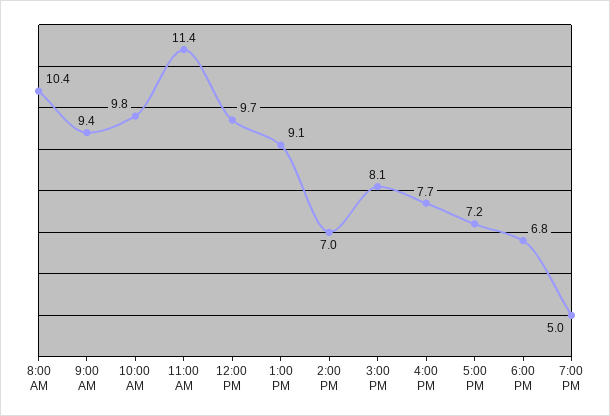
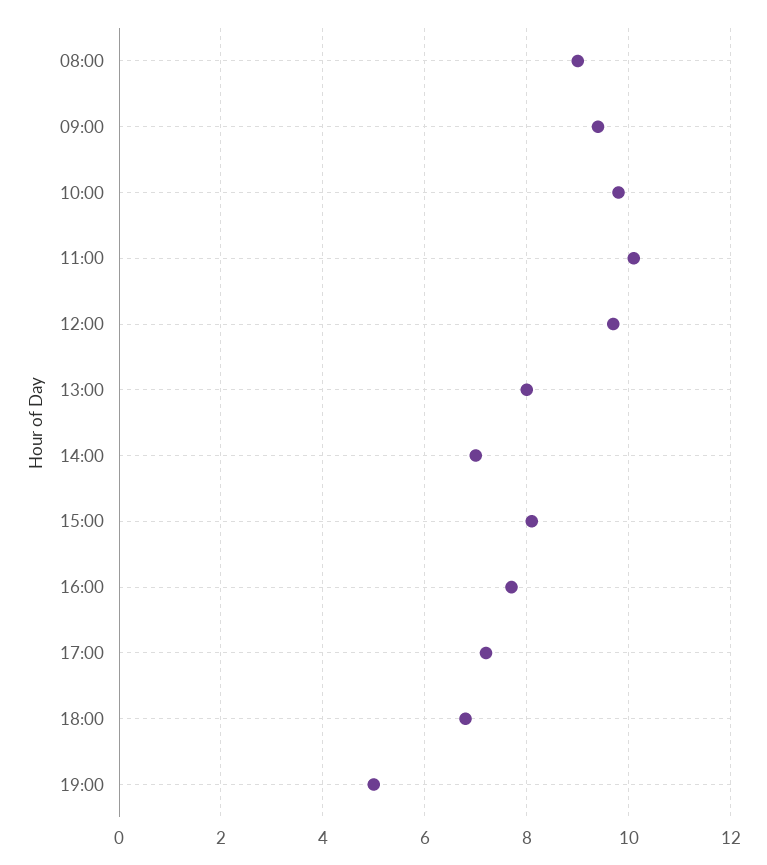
  {
-   "8:00 AM": 10.4,
+   "8:00 AM": 9,
    "9:00 AM": 9.4,
    "10:00 AM": 9.8,
-   "11:00 AM": 11.4,
+   "11:00 AM": 10,
    "12:00 PM": 9.7,
-   "1:00 PM": 9.1,
+   "1:00 PM": 8,
    "2:00 PM": 7,
    "3:00 PM": 8.1,
    "4:00 PM": 7.7,
    "5:00 PM": 7.2,
    "6:00 PM": 6.8,
    "7:00 PM": 5
  }

